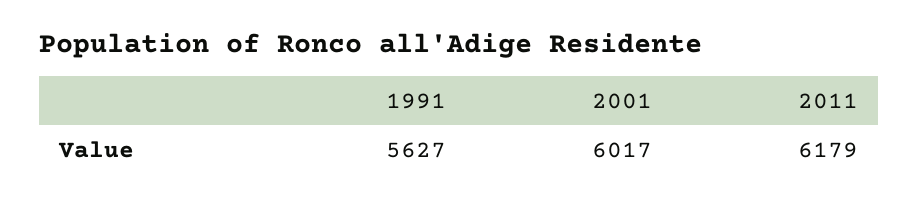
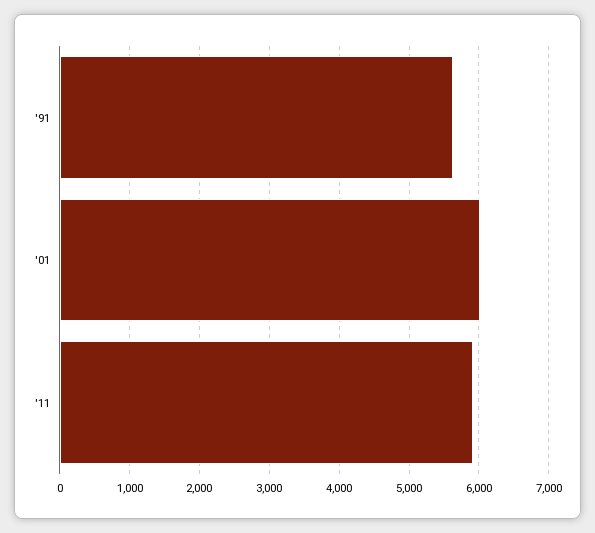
  {
    "1991": 5627,
    "2001": 6017,
-   "2011": 6179
+   "2011": 5900
  }

